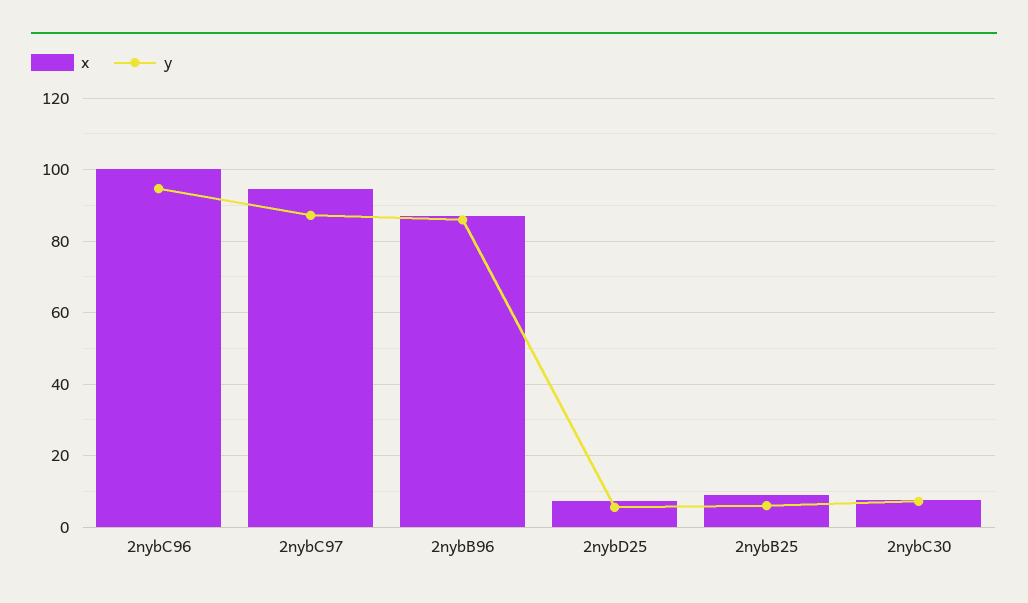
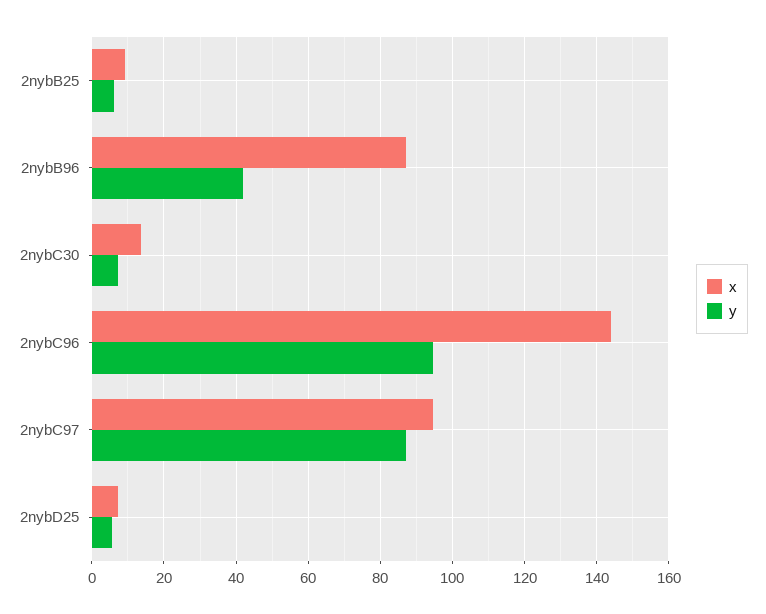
  {
    "x": {
-     "2nybC96": 100,
+     "2nybC96": 144,
      "2nybC97": 94,
      "2nybB96": 88,
      "2nybD25": 8,
      "2nybB25": 10,
-     "2nybC30": 8
+     "2nybC30": 14
    },
    "y": {
      "2nybC96": 94,
      "2nybC97": 88,
-     "2nybB96": 86,
+     "2nybB96": 42,
      "2nybD25": 6,
      "2nybB25": 6,
      "2nybC30": 8
    }
  }

